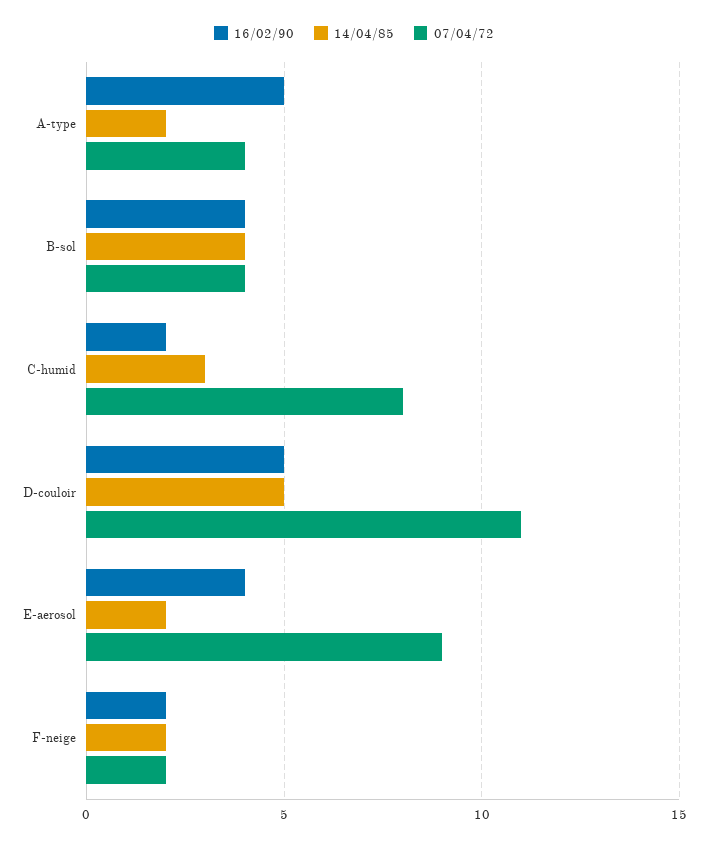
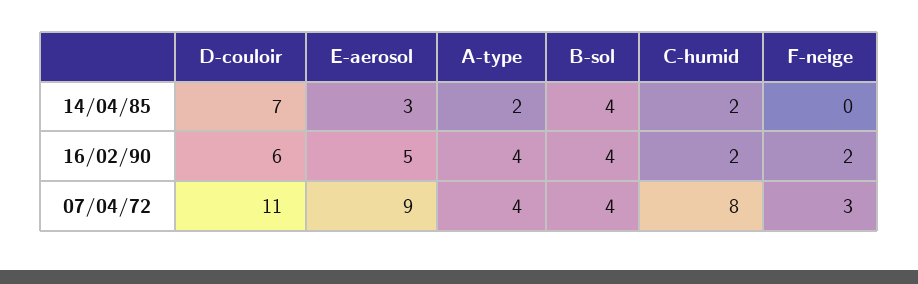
  {
    "16/02/90": {
-     "A-type": 5,
+     "A-type": 4,
      "B-sol": 4,
      "C-humid": 2,
-     "D-couloir": 5,
+     "D-couloir": 6,
-     "E-aerosol": 4,
+     "E-aerosol": 5,
      "F-neige": 2
    },
    "14/04/85": {
      "A-type": 2,
      "B-sol": 4,
-     "C-humid": 3,
+     "C-humid": 2,
-     "D-couloir": 5,
+     "D-couloir": 7,
-     "E-aerosol": 2,
+     "E-aerosol": 3,
-     "F-neige": 2
+     "F-neige": 0
    },
    "07/04/72": {
      "A-type": 4,
      "B-sol": 4,
      "C-humid": 8,
      "D-couloir": 11,
      "E-aerosol": 9,
-     "F-neige": 2
+     "F-neige": 3
    }
  }

